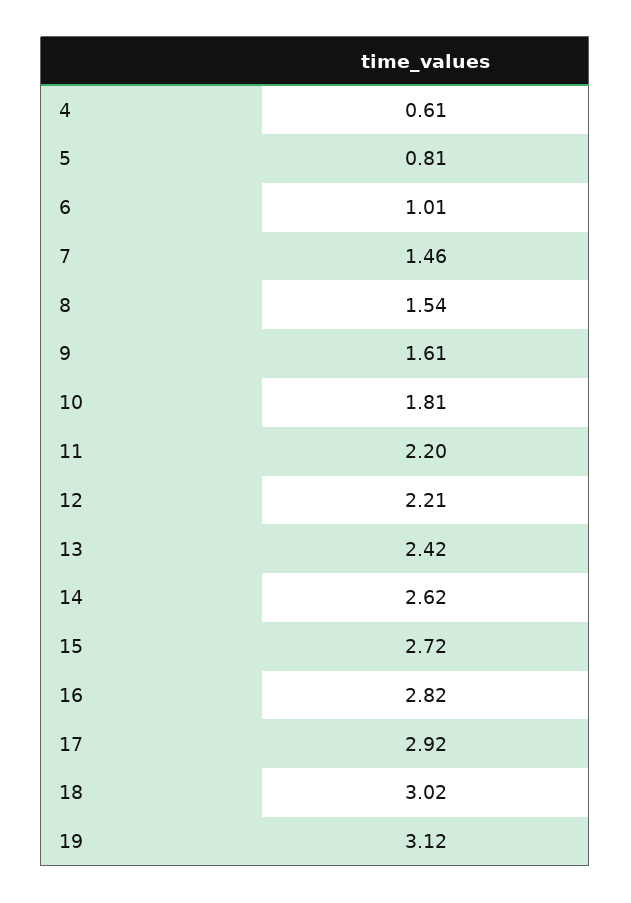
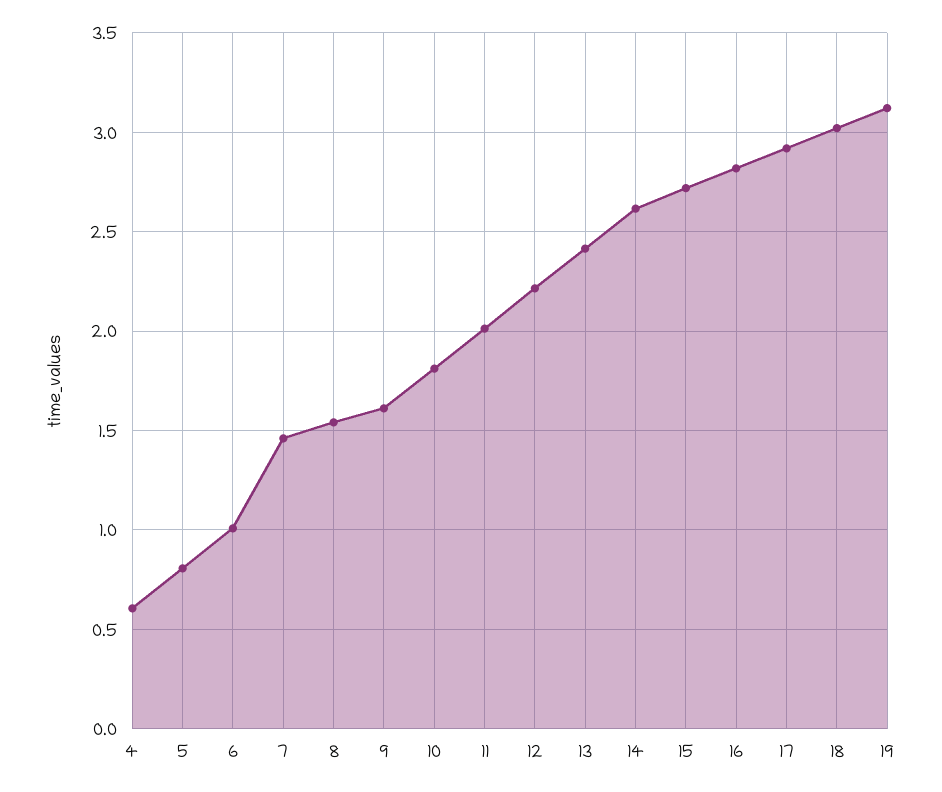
  {
    "4": 0.61,
    "5": 0.81,
    "6": 1.01,
    "7": 1.46,
    "8": 1.54,
    "9": 1.61,
    "10": 1.81,
-   "11": 2.2,
+   "11": 2,
    "12": 2.21,
    "13": 2.42,
    "14": 2.62,
    "15": 2.72,
    "16": 2.82,
    "17": 2.92,
    "18": 3.02,
    "19": 3.12
  }

